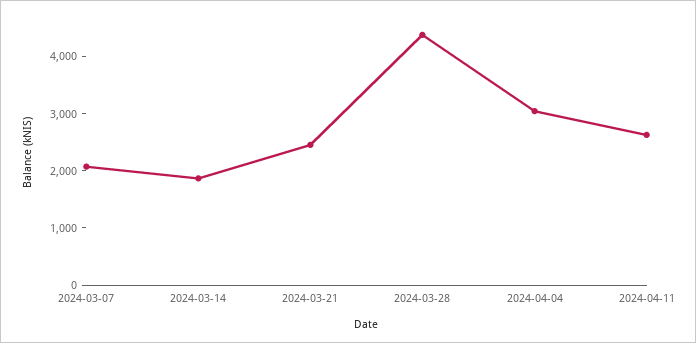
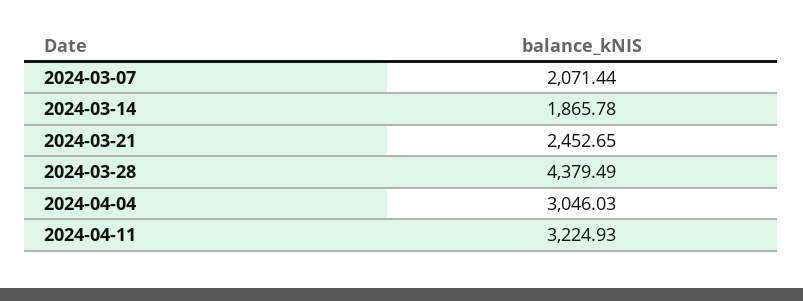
  {
    "2024-03-07": 2071.44,
    "2024-03-14": 1865.78,
    "2024-03-21": 2452.65,
    "2024-03-28": 4379.49,
    "2024-04-04": 3046.03,
-   "2024-04-11": 2600
+   "2024-04-11": 3224.93
  }

